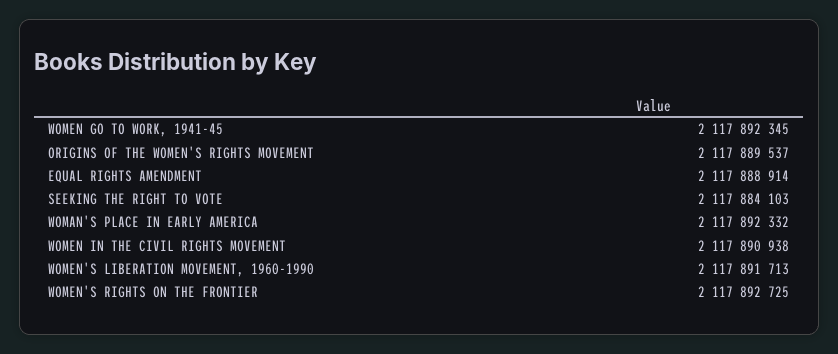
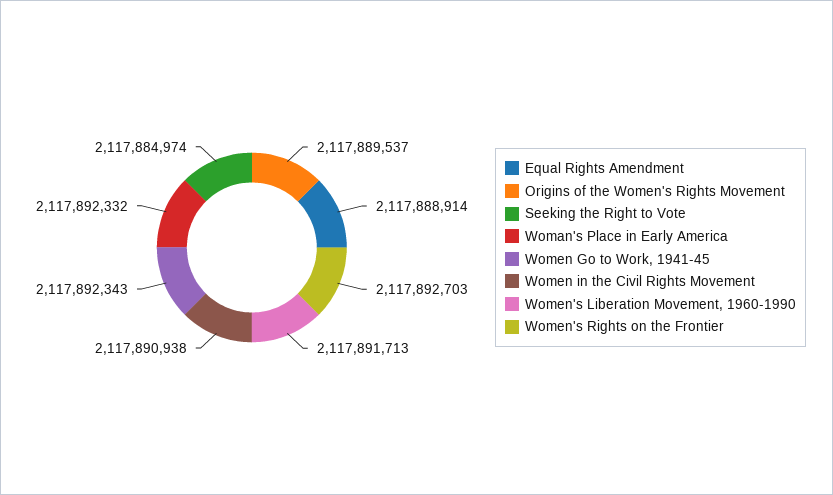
  {
-   "WOMEN GO TO WORK, 1941-45": 2117892345,
+   "WOMEN GO TO WORK, 1941-45": 2117892343,
    "ORIGINS OF THE WOMEN'S RIGHTS MOVEMENT": 2117889537,
    "EQUAL RIGHTS AMENDMENT": 2117888914,
-   "SEEKING THE RIGHT TO VOTE": 2117884103,
+   "SEEKING THE RIGHT TO VOTE": 2117884974,
    "WOMAN'S PLACE IN EARLY AMERICA": 2117892332,
    "WOMEN IN THE CIVIL RIGHTS MOVEMENT": 2117890938,
    "WOMEN'S LIBERATION MOVEMENT, 1960-1990": 2117891713,
-   "WOMEN'S RIGHTS ON THE FRONTIER": 2117892725
+   "WOMEN'S RIGHTS ON THE FRONTIER": 2117892703
  }

